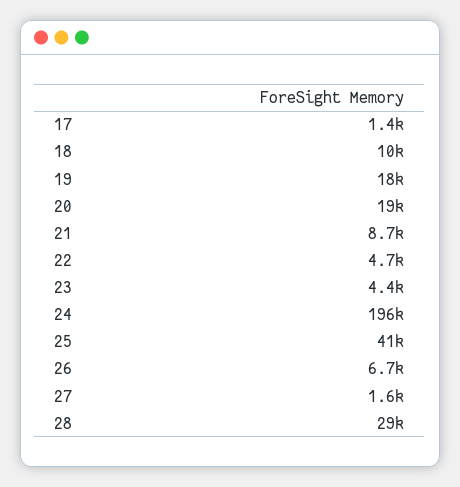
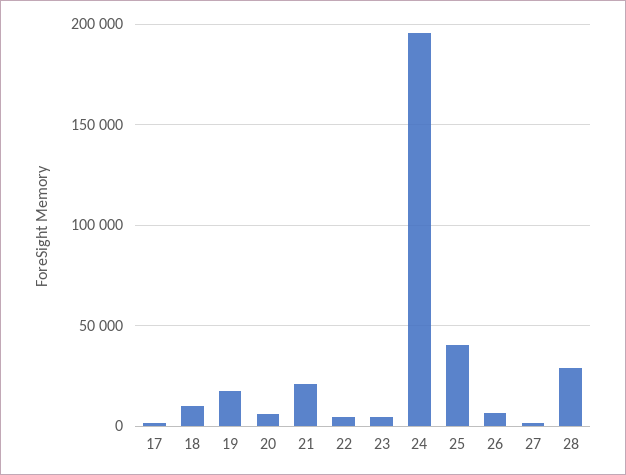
  {
    "17": 1400,
    "18": 10000,
    "19": 18000,
-   "20": 19000,
+   "20": 5000,
-   "21": 8700,
+   "21": 20000,
    "22": 4700,
    "23": 4400,
    "24": 196000,
    "25": 41000,
    "26": 6700,
    "27": 1600,
    "28": 29000
  }

